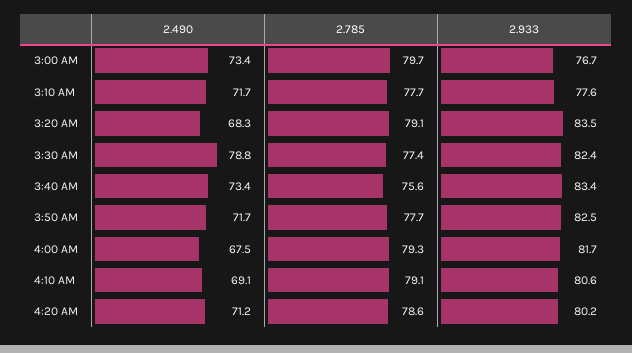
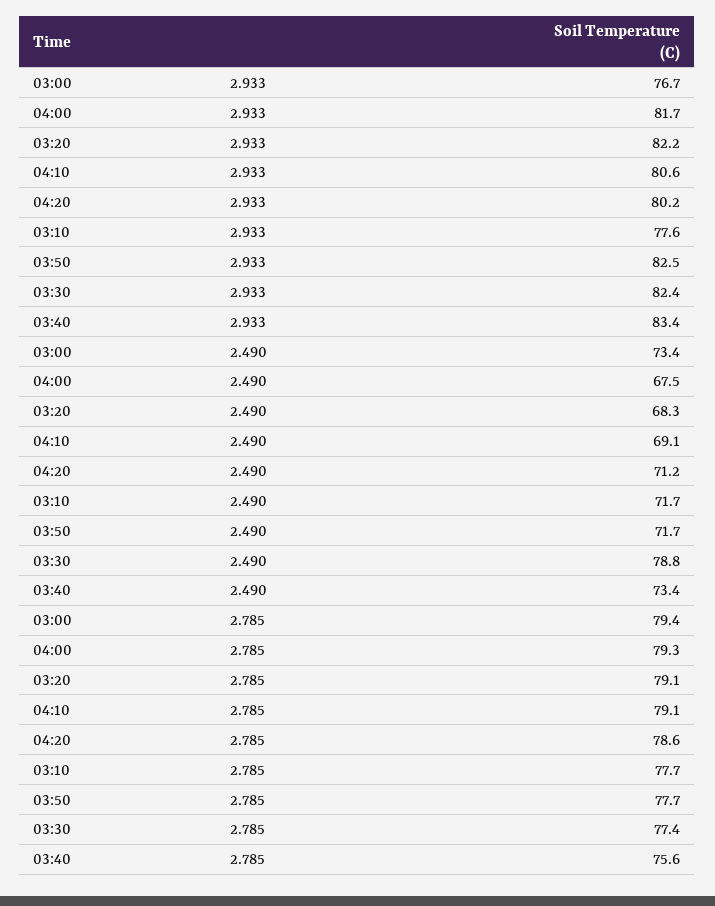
  {
    "2.490": {
      "3:00 AM": 73.4,
      "3:10 AM": 71.7,
      "3:20 AM": 68.3,
      "3:30 AM": 78.8,
      "3:40 AM": 73.4,
      "3:50 AM": 71.7,
      "4:00 AM": 67.5,
      "4:10 AM": 69.1,
      "4:20 AM": 71.2
    },
    "2.785": {
-     "3:00 AM": 79.7,
+     "3:00 AM": 79.4,
      "3:10 AM": 77.7,
      "3:20 AM": 79.1,
      "3:30 AM": 77.4,
      "3:40 AM": 75.6,
      "3:50 AM": 77.7,
      "4:00 AM": 79.3,
      "4:10 AM": 79.1,
      "4:20 AM": 78.6
    },
    "2.933": {
      "3:00 AM": 76.7,
      "3:10 AM": 77.6,
-     "3:20 AM": 83.5,
+     "3:20 AM": 82.2,
      "3:30 AM": 82.4,
      "3:40 AM": 83.4,
      "3:50 AM": 82.5,
      "4:00 AM": 81.7,
      "4:10 AM": 80.6,
      "4:20 AM": 80.2
    }
  }

